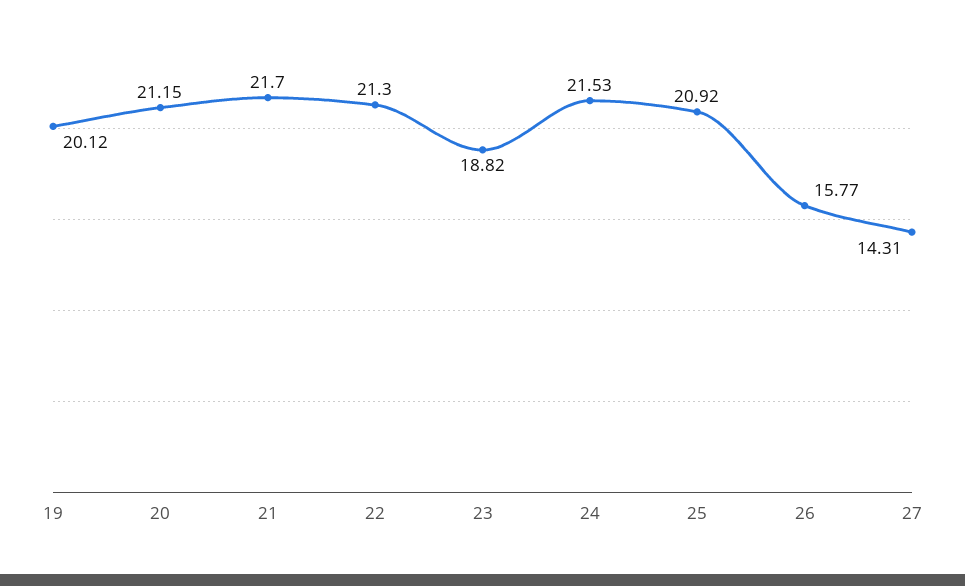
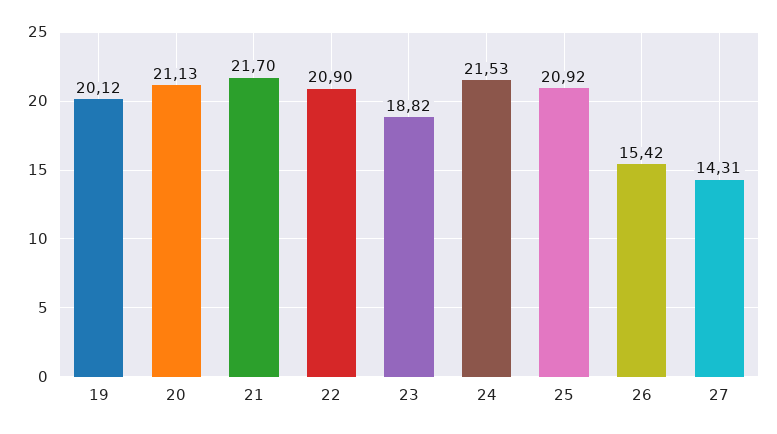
  {
    "19": 20.12,
-   "20": 21.15,
+   "20": 21.13,
    "21": 21.7,
-   "22": 21.3,
+   "22": 20.9,
    "23": 18.82,
    "24": 21.53,
    "25": 20.92,
-   "26": 15.77,
+   "26": 15.42,
    "27": 14.31
  }

